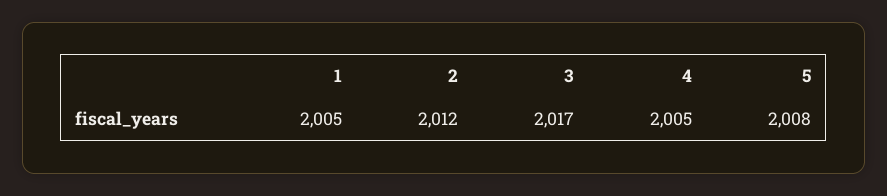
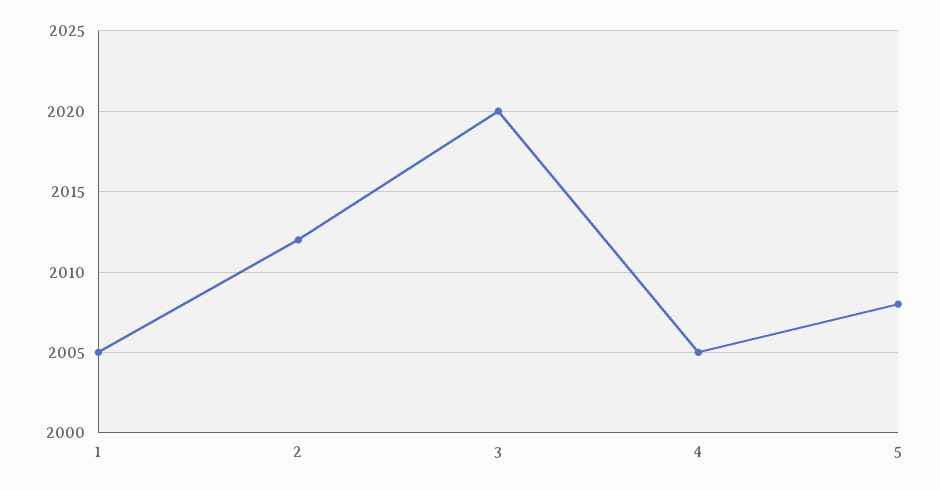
  {
    "1": 2005,
    "2": 2012,
-   "3": 2017,
+   "3": 2020,
    "4": 2005,
    "5": 2008
  }

